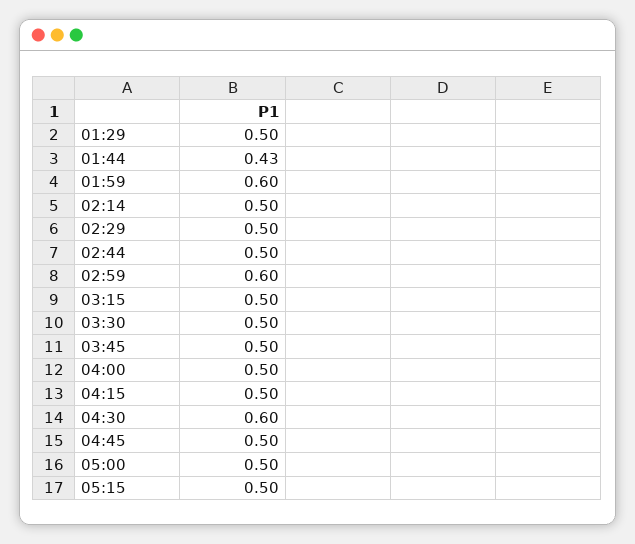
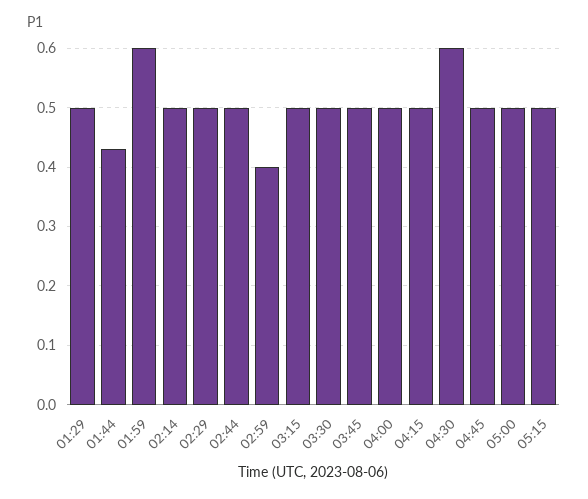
  {
    "01:29": 0.5,
    "01:44": 0.43,
    "01:59": 0.6,
    "02:14": 0.5,
    "02:29": 0.5,
    "02:44": 0.5,
-   "02:59": 0.6,
+   "02:59": 0.4,
    "03:15": 0.5,
    "03:30": 0.5,
    "03:45": 0.5,
    "04:00": 0.5,
    "04:15": 0.5,
    "04:30": 0.6,
    "04:45": 0.5,
    "05:00": 0.5,
    "05:15": 0.5
  }

